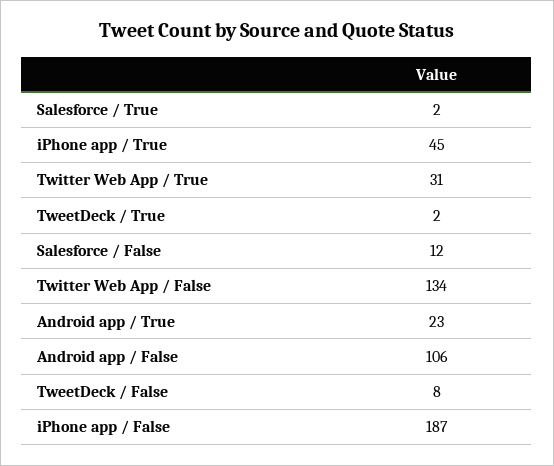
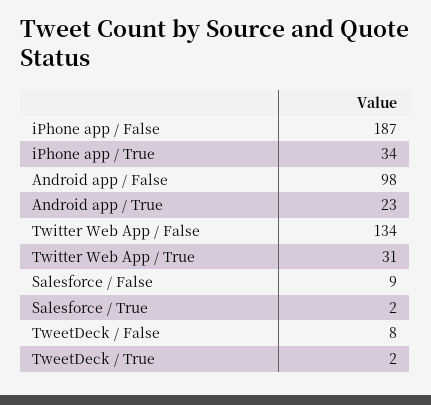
  {
    "Salesforce / True": 2,
-   "iPhone app / True": 45,
+   "iPhone app / True": 34,
    "Twitter Web App / True": 31,
    "TweetDeck / True": 2,
-   "Salesforce / False": 12,
+   "Salesforce / False": 9,
    "Twitter Web App / False": 134,
    "Android app / True": 23,
-   "Android app / False": 106,
+   "Android app / False": 98,
    "TweetDeck / False": 8,
    "iPhone app / False": 187
  }

